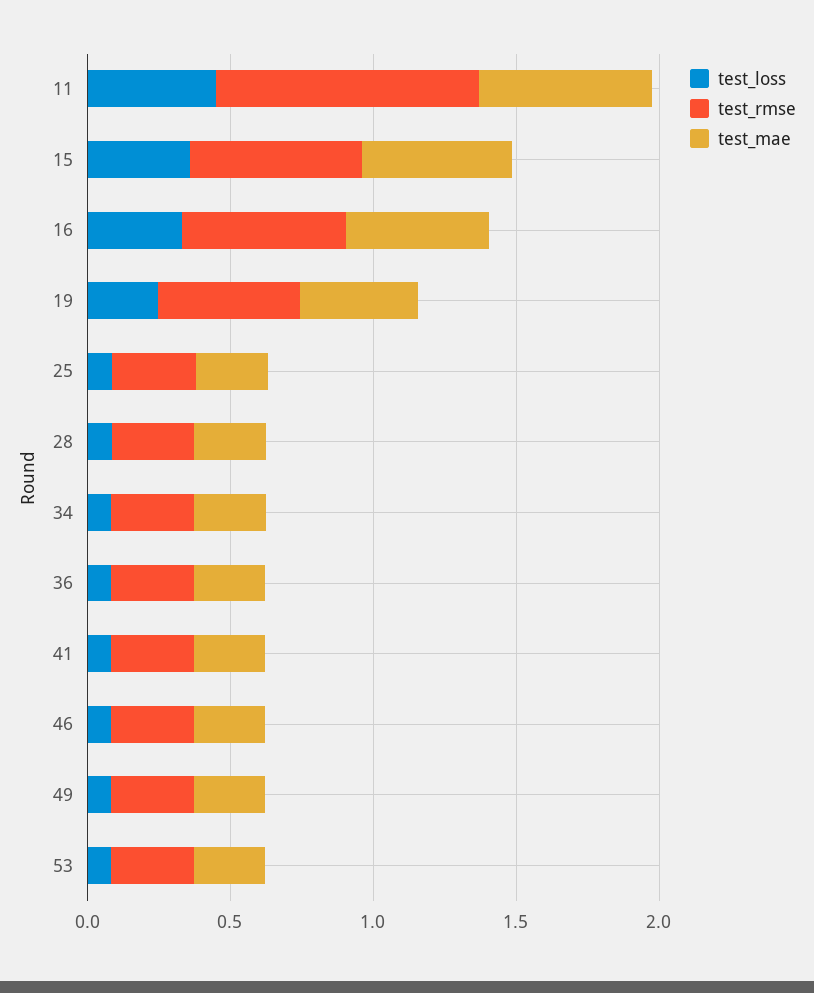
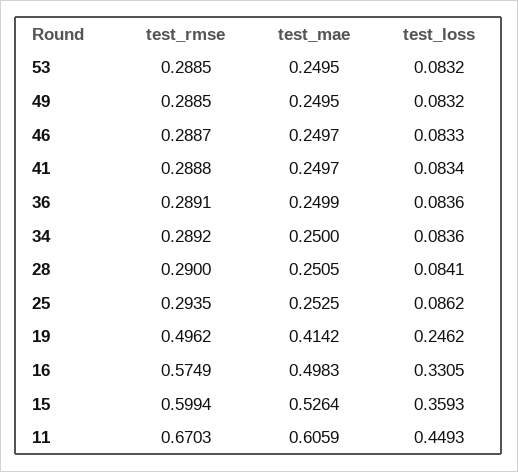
  {
    "test_loss": {
      "11": 0.4493,
      "15": 0.3593,
      "16": 0.3305,
      "19": 0.2462,
      "25": 0.0862,
      "28": 0.0841,
      "34": 0.0836,
      "36": 0.0836,
      "41": 0.0834,
      "46": 0.0833,
      "49": 0.0832,
      "53": 0.0832
    },
    "test_rmse": {
-     "11": 0.9,
+     "11": 0.6703,
      "15": 0.5994,
      "16": 0.5749,
      "19": 0.4962,
      "25": 0.2935,
      "28": 0.29,
      "34": 0.2892,
      "36": 0.2891,
      "41": 0.2888,
      "46": 0.2887,
      "49": 0.2885,
      "53": 0.2885
    },
    "test_mae": {
      "11": 0.6059,
      "15": 0.5264,
      "16": 0.4983,
      "19": 0.4142,
      "25": 0.2525,
      "28": 0.2505,
      "34": 0.25,
      "36": 0.2499,
      "41": 0.2497,
      "46": 0.2497,
      "49": 0.2495,
      "53": 0.2495
    }
  }

